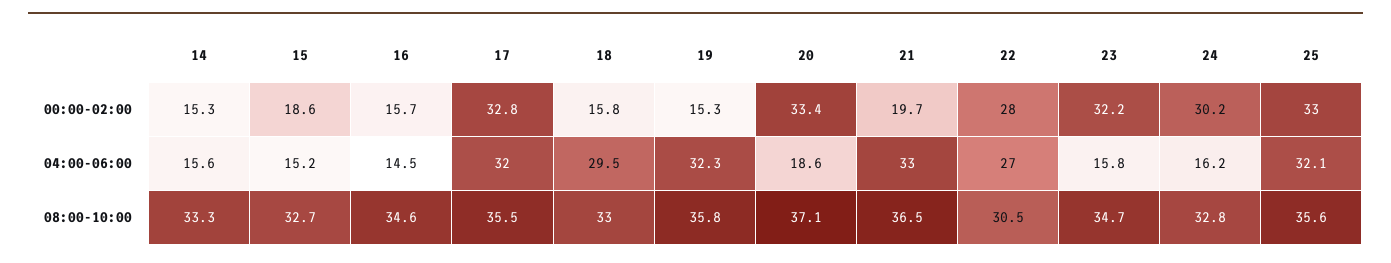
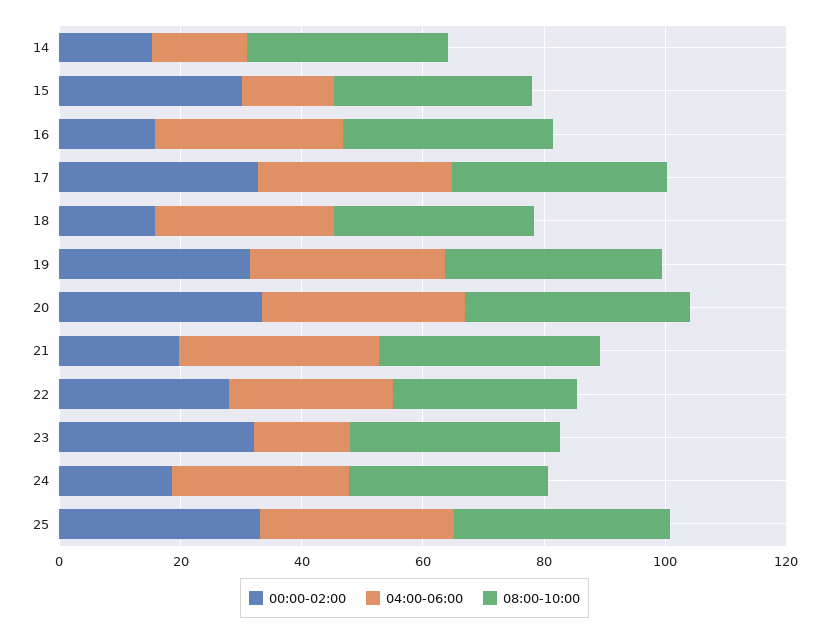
  {
    "00:00-02:00": {
      "14": 15.3,
-     "15": 18.6,
+     "15": 30,
      "16": 15.7,
      "17": 32.8,
      "18": 15.8,
-     "19": 15.3,
+     "19": 30,
      "20": 33.4,
      "21": 19.7,
      "22": 28,
      "23": 32.2,
-     "24": 30.2,
+     "24": 20,
      "25": 33
    },
    "04:00-06:00": {
      "14": 15.6,
      "15": 15.2,
-     "16": 14.5,
+     "16": 30,
      "17": 32,
      "18": 29.5,
      "19": 32.3,
-     "20": 18.6,
+     "20": 35,
      "21": 33,
      "22": 27,
      "23": 15.8,
-     "24": 16.2,
+     "24": 30,
      "25": 32.1
    },
    "08:00-10:00": {
      "14": 33.3,
      "15": 32.7,
      "16": 34.6,
      "17": 35.5,
      "18": 33,
      "19": 35.8,
      "20": 37.1,
      "21": 36.5,
      "22": 30.5,
      "23": 34.7,
      "24": 32.8,
      "25": 35.6
    }
  }

